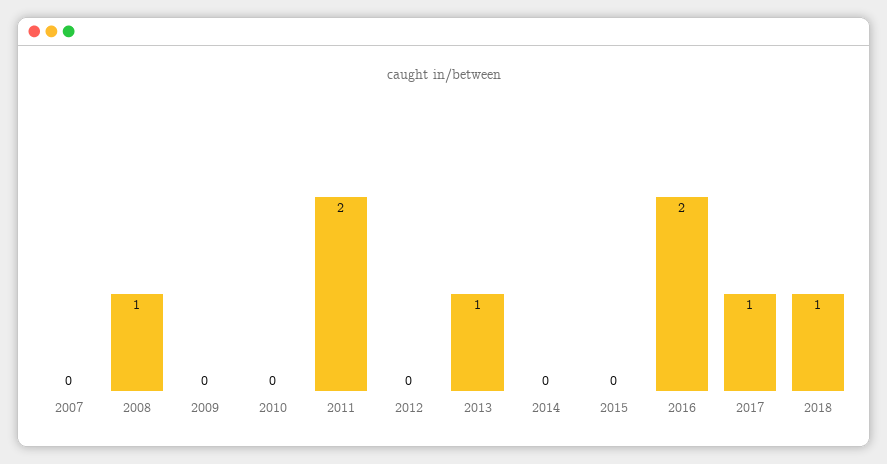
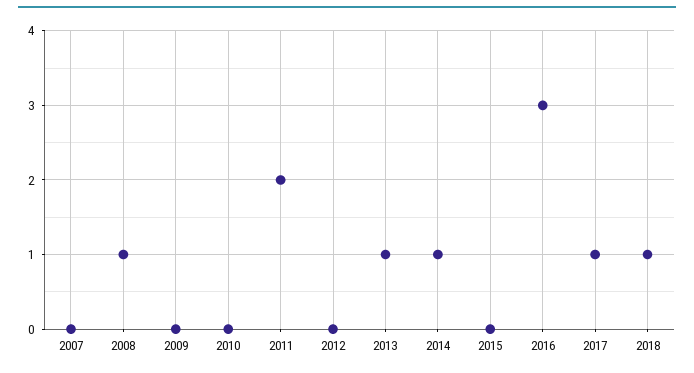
  {
    "2007": 0,
    "2008": 1,
    "2009": 0,
    "2010": 0,
    "2011": 2,
    "2012": 0,
    "2013": 1,
-   "2014": 0,
+   "2014": 1,
    "2015": 0,
-   "2016": 2,
+   "2016": 3,
    "2017": 1,
    "2018": 1
  }

